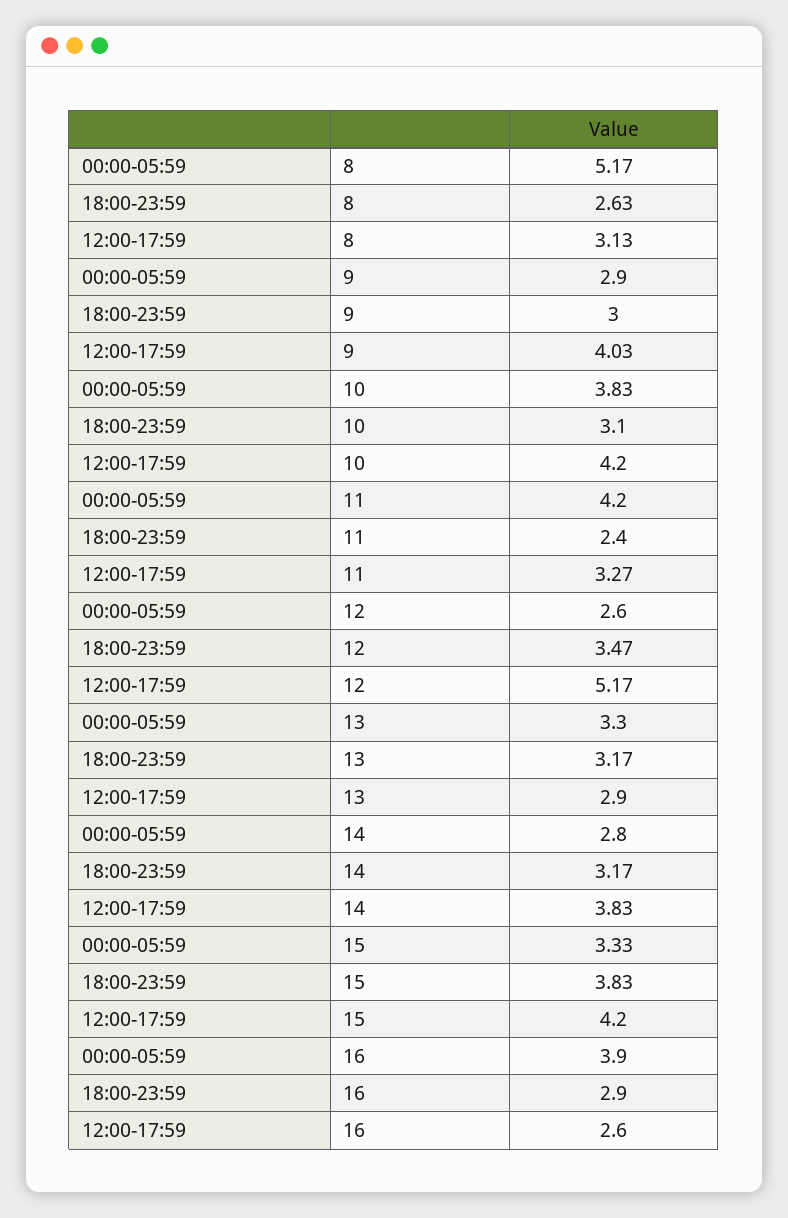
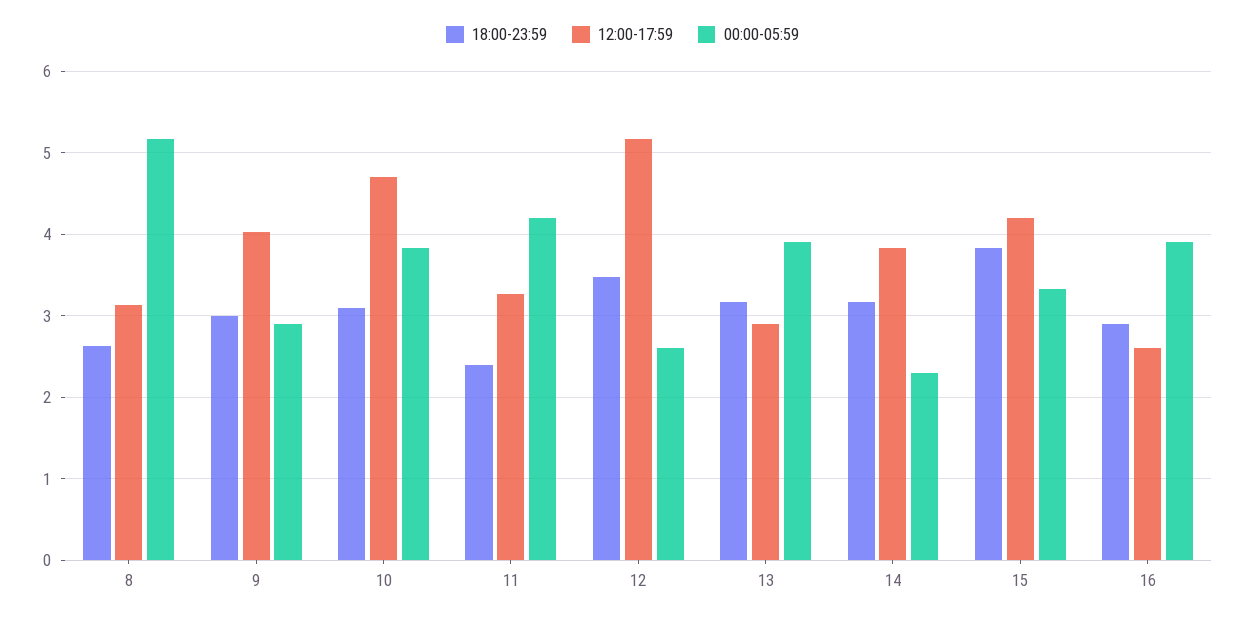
  {
    "00:00-05:59": {
      "8": 5.17,
      "9": 2.9,
      "10": 3.83,
      "11": 4.2,
      "12": 2.6,
-     "13": 3.3,
+     "13": 3.9,
-     "14": 2.8,
+     "14": 2.3,
      "15": 3.33,
      "16": 3.9
    },
    "18:00-23:59": {
      "8": 2.63,
      "9": 3,
      "10": 3.1,
      "11": 2.4,
      "12": 3.47,
      "13": 3.17,
      "14": 3.17,
      "15": 3.83,
      "16": 2.9
    },
    "12:00-17:59": {
      "8": 3.13,
      "9": 4.03,
-     "10": 4.2,
+     "10": 4.7,
      "11": 3.27,
      "12": 5.17,
      "13": 2.9,
      "14": 3.83,
      "15": 4.2,
      "16": 2.6
    }
  }

